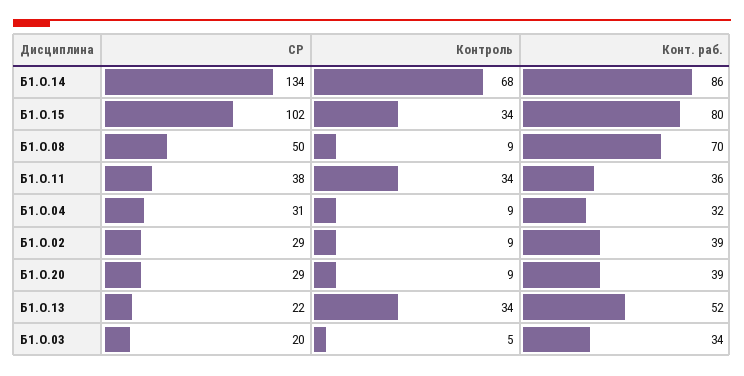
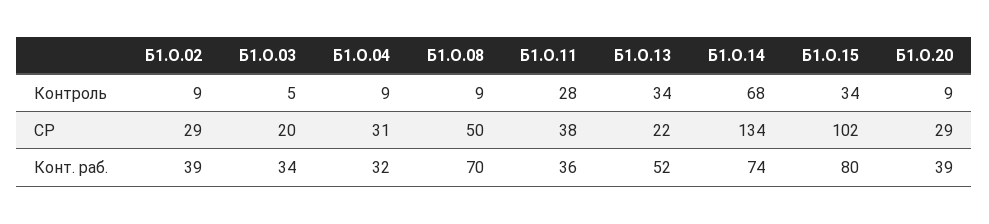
  {
    "СР": {
      "Б1.О.14": 134,
      "Б1.О.15": 102,
      "Б1.О.08": 50,
      "Б1.О.11": 38,
      "Б1.О.04": 31,
      "Б1.О.02": 29,
      "Б1.О.20": 29,
      "Б1.О.13": 22,
      "Б1.О.03": 20
    },
    "Контроль": {
      "Б1.О.14": 68,
      "Б1.О.15": 34,
      "Б1.О.08": 9,
-     "Б1.О.11": 34,
+     "Б1.О.11": 28,
      "Б1.О.04": 9,
      "Б1.О.02": 9,
      "Б1.О.20": 9,
      "Б1.О.13": 34,
      "Б1.О.03": 5
    },
    "Конт. раб.": {
-     "Б1.О.14": 86,
+     "Б1.О.14": 74,
      "Б1.О.15": 80,
      "Б1.О.08": 70,
      "Б1.О.11": 36,
      "Б1.О.04": 32,
      "Б1.О.02": 39,
      "Б1.О.20": 39,
      "Б1.О.13": 52,
      "Б1.О.03": 34
    }
  }

